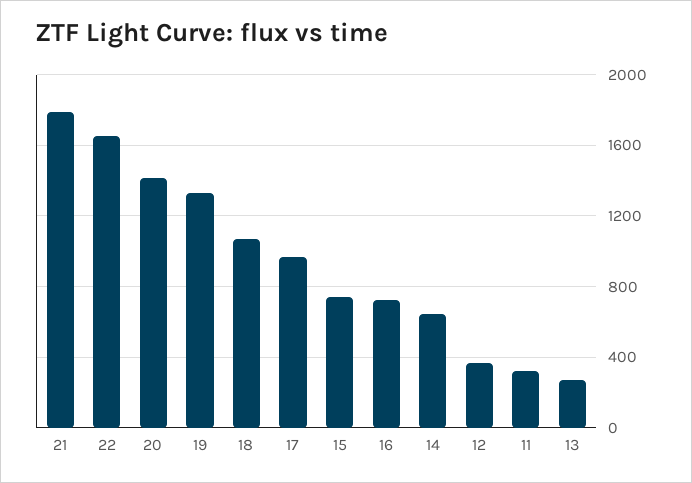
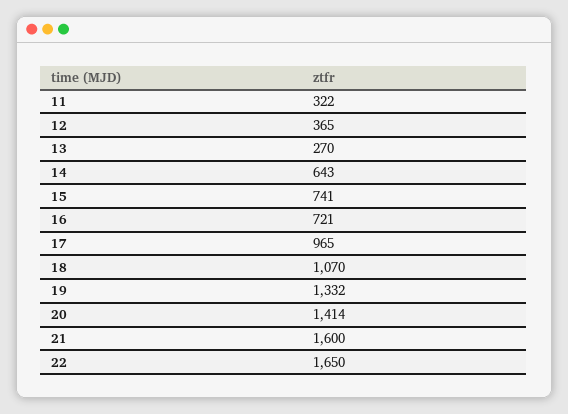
  {
-   "21": 1800,
+   "21": 1600,
    "22": 1650,
    "20": 1414,
    "19": 1332,
    "18": 1070,
    "17": 965,
    "15": 741,
    "16": 721,
    "14": 643,
    "12": 365,
    "11": 322,
    "13": 270
  }

